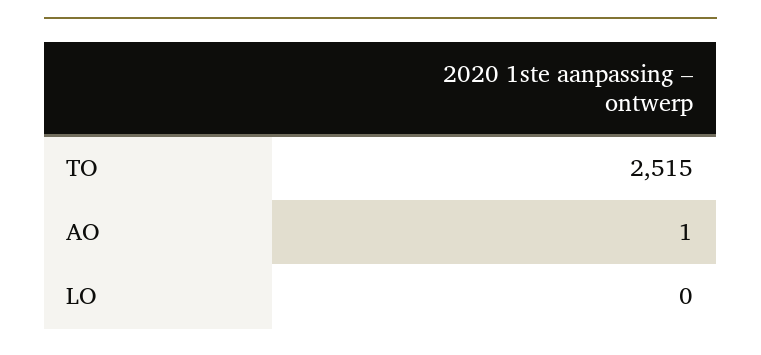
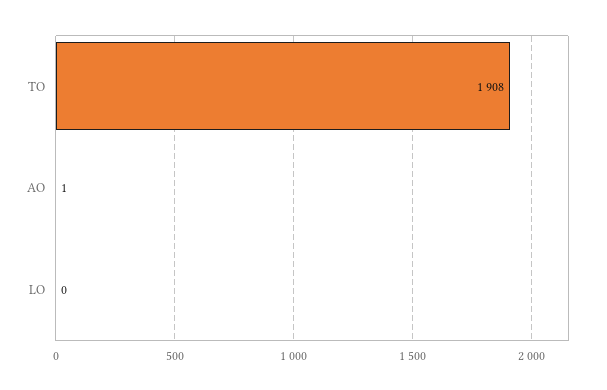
  {
-   "TO": 2515,
+   "TO": 1908,
    "AO": 1,
    "LO": 0
  }

